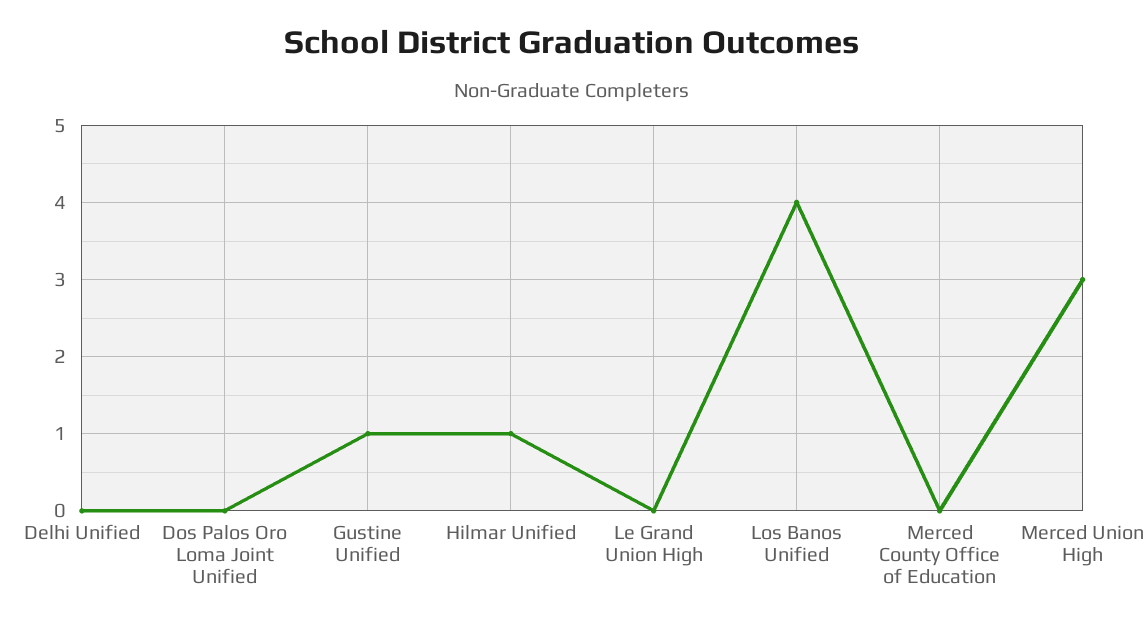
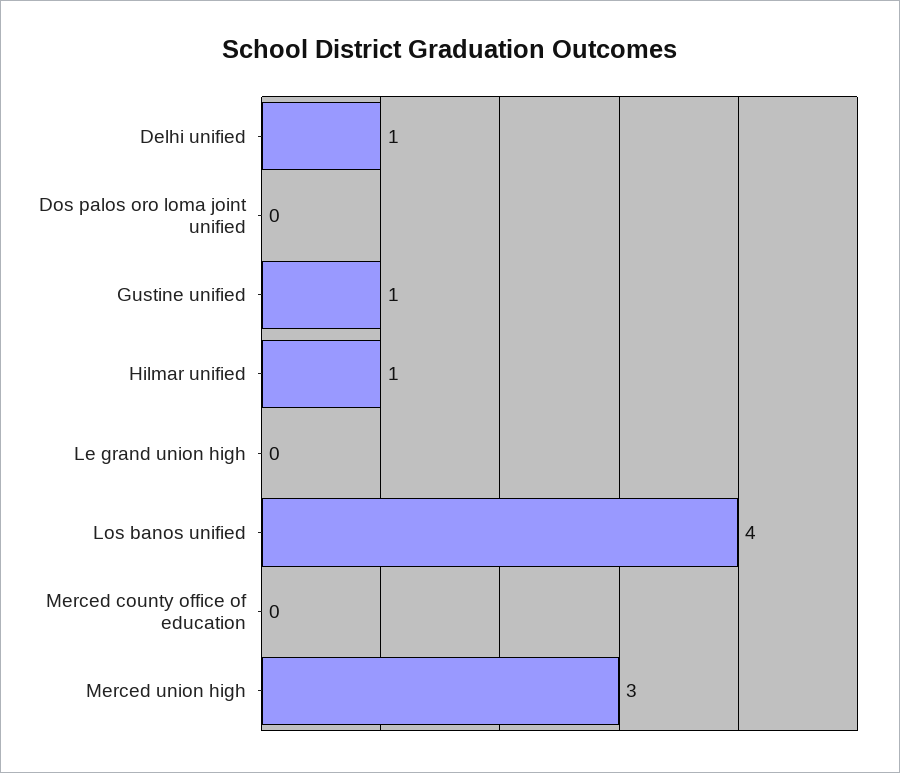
  {
-   "Delhi Unified": 0,
+   "Delhi Unified": 1,
    "Dos Palos Oro Loma Joint Unified": 0,
    "Gustine Unified": 1,
    "Hilmar Unified": 1,
    "Le Grand Union High": 0,
    "Los Banos Unified": 4,
    "Merced County Office of Education": 0,
    "Merced Union High": 3
  }

